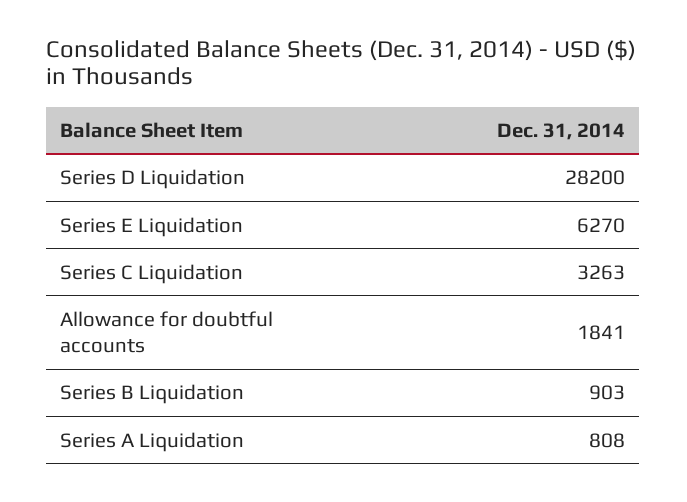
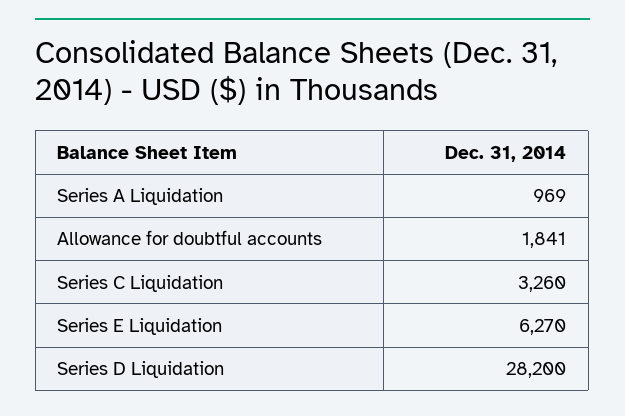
  {
    "Series D Liquidation": 28200,
    "Series E Liquidation": 6270,
-   "Series C Liquidation": 3263,
+   "Series C Liquidation": 3260,
    "Allowance for doubtful accounts": 1841,
-   "Series B Liquidation": 903,
-   "Series A Liquidation": 808
+   "Series A Liquidation": 969
  }

